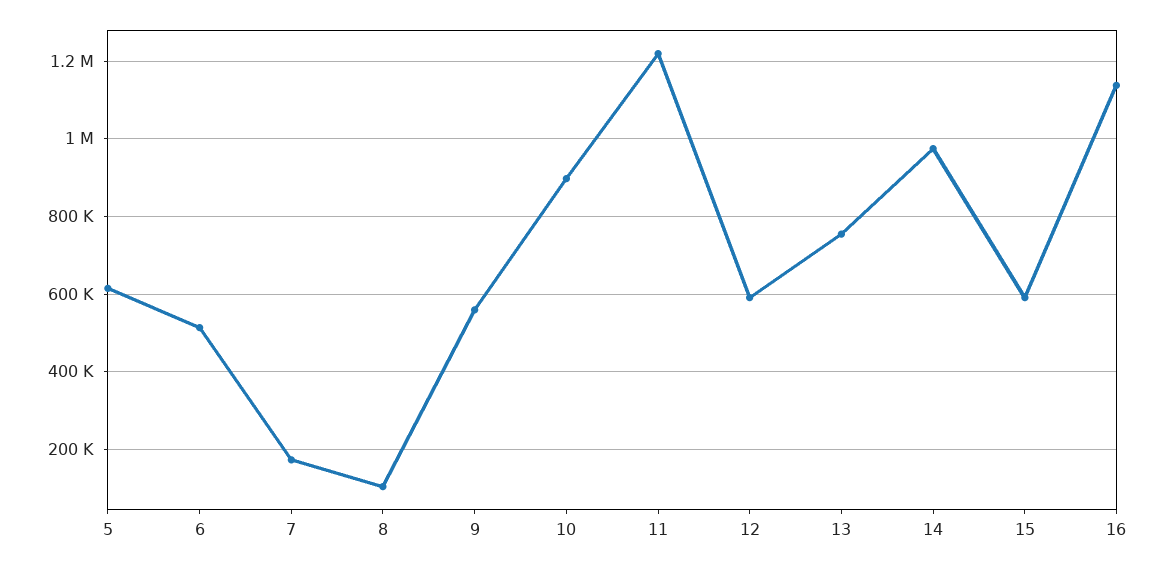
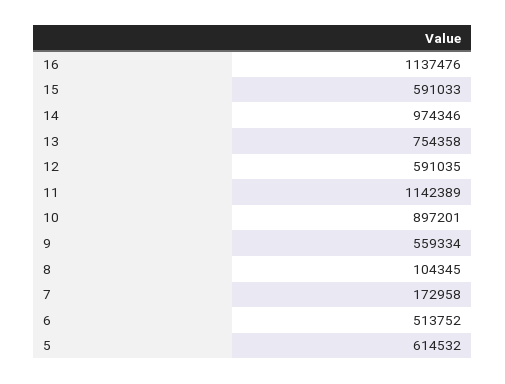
  {
    "5": 614532,
    "6": 513752,
    "7": 172958,
    "8": 104345,
    "9": 559334,
    "10": 897201,
-   "11": 1220000,
+   "11": 1142389,
    "12": 591035,
    "13": 754358,
    "14": 974346,
    "15": 591033,
    "16": 1137476
  }

